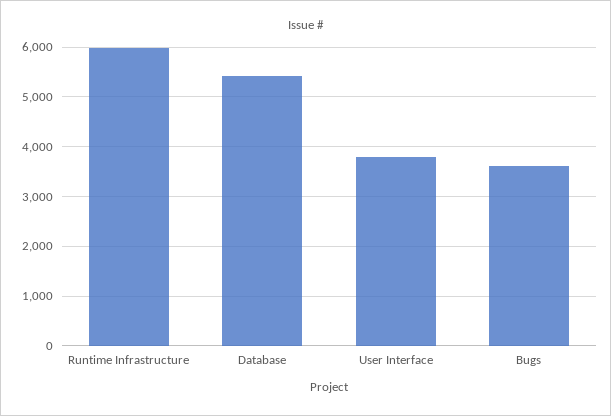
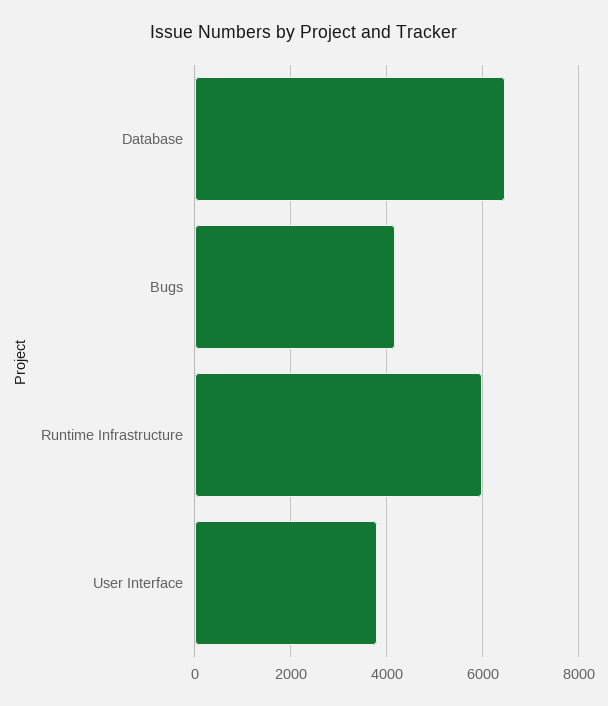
  {
    "Runtime Infrastructure": 6000,
-   "Database": 5400,
+   "Database": 6400,
    "User Interface": 3800,
-   "Bugs": 3600
+   "Bugs": 4200
  }

